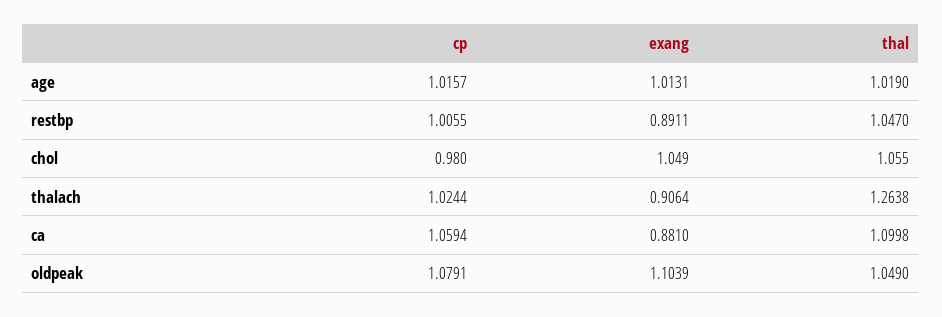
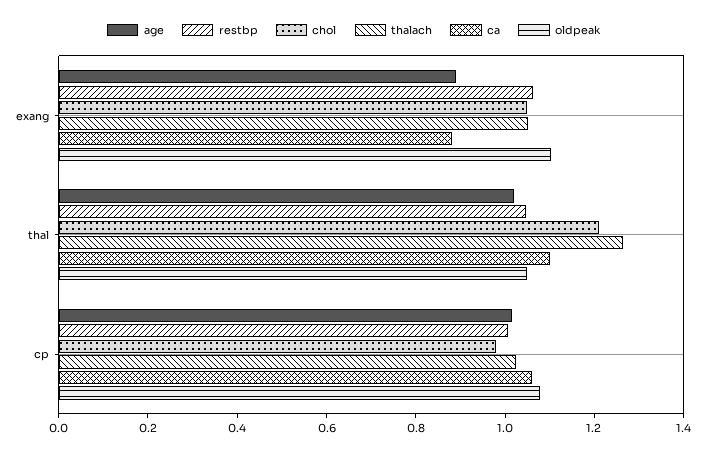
  {
    "age": {
      "cp": 1.0157,
-     "exang": 1.0131,
+     "exang": 0.9,
      "thal": 1.019
    },
    "restbp": {
      "cp": 1.0055,
-     "exang": 0.8911,
+     "exang": 1.05,
      "thal": 1.047
    },
    "chol": {
      "cp": 0.98,
      "exang": 1.049,
-     "thal": 1.055
+     "thal": 1.2
    },
    "thalach": {
      "cp": 1.0244,
-     "exang": 0.9064,
+     "exang": 1.05,
      "thal": 1.2638
    },
    "ca": {
      "cp": 1.0594,
      "exang": 0.881,
      "thal": 1.0998
    },
    "oldpeak": {
      "cp": 1.0791,
      "exang": 1.1039,
      "thal": 1.049
    }
  }

